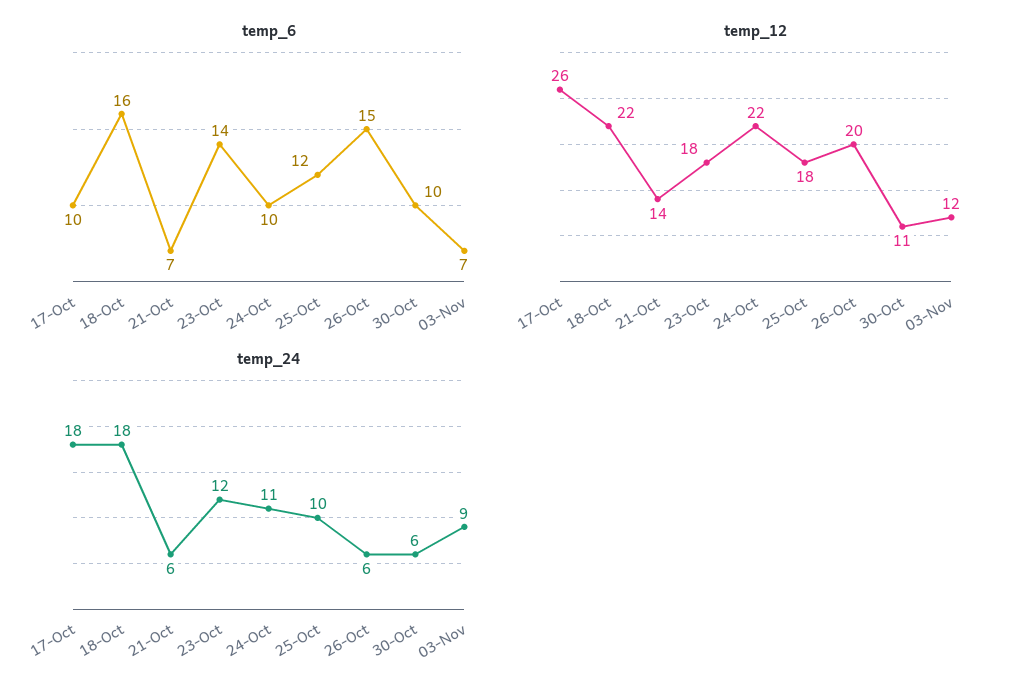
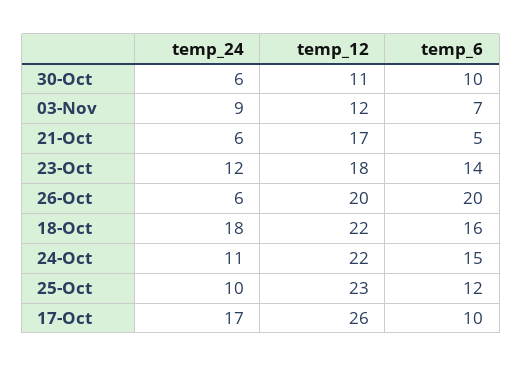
  {
    "temp_6": {
      "17-Oct": 10,
      "18-Oct": 16,
-     "21-Oct": 7,
+     "21-Oct": 5,
      "23-Oct": 14,
-     "24-Oct": 10,
+     "24-Oct": 15,
      "25-Oct": 12,
-     "26-Oct": 15,
+     "26-Oct": 20,
      "30-Oct": 10,
      "03-Nov": 7
    },
    "temp_12": {
      "17-Oct": 26,
      "18-Oct": 22,
-     "21-Oct": 14,
+     "21-Oct": 17,
      "23-Oct": 18,
      "24-Oct": 22,
-     "25-Oct": 18,
+     "25-Oct": 23,
      "26-Oct": 20,
      "30-Oct": 11,
      "03-Nov": 12
    },
    "temp_24": {
-     "17-Oct": 18,
+     "17-Oct": 17,
      "18-Oct": 18,
      "21-Oct": 6,
      "23-Oct": 12,
      "24-Oct": 11,
      "25-Oct": 10,
      "26-Oct": 6,
      "30-Oct": 6,
      "03-Nov": 9
    }
  }

